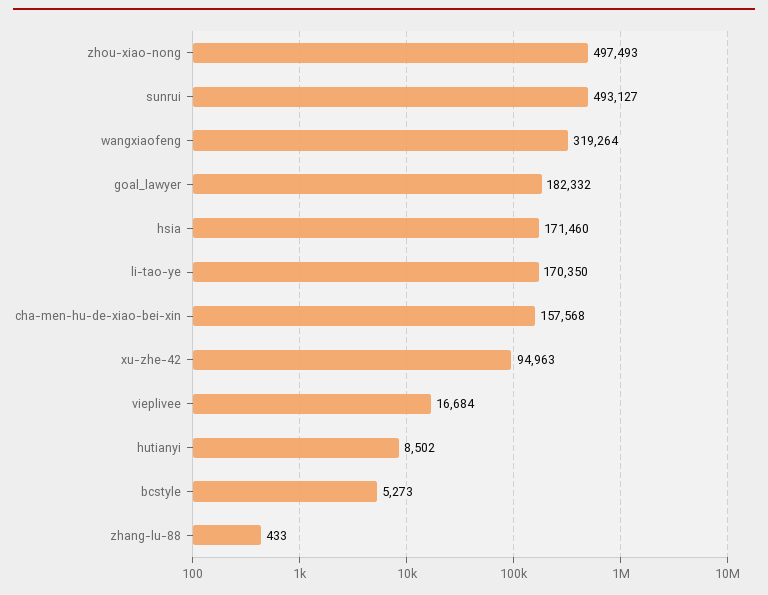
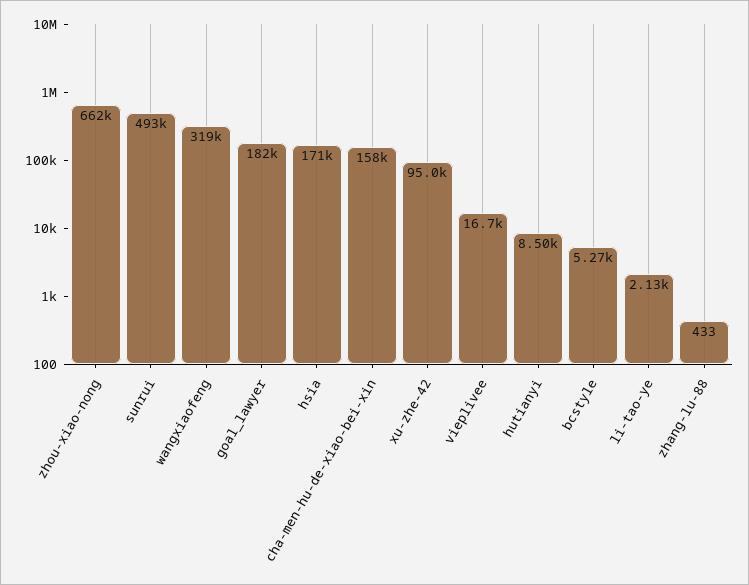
  {
-   "zhou-xiao-nong": 497493,
+   "zhou-xiao-nong": 662000,
    "sunrui": 493127,
    "wangxiaofeng": 319264,
    "goal_lawyer": 182332,
    "hsia": 171460,
-   "li-tao-ye": 170350,
+   "li-tao-ye": 2130,
    "cha-men-hu-de-xiao-bei-xin": 157568,
    "xu-zhe-42": 94963,
    "vieplivee": 16684,
    "hutianyi": 8502,
    "bcstyle": 5273,
    "zhang-lu-88": 433
  }

